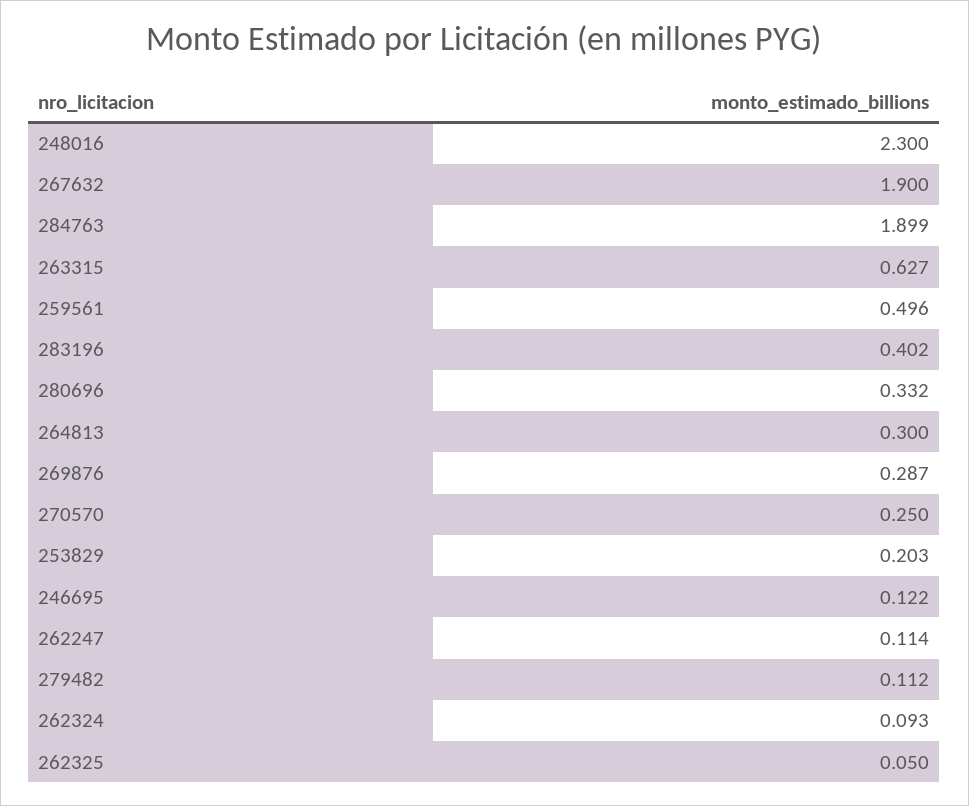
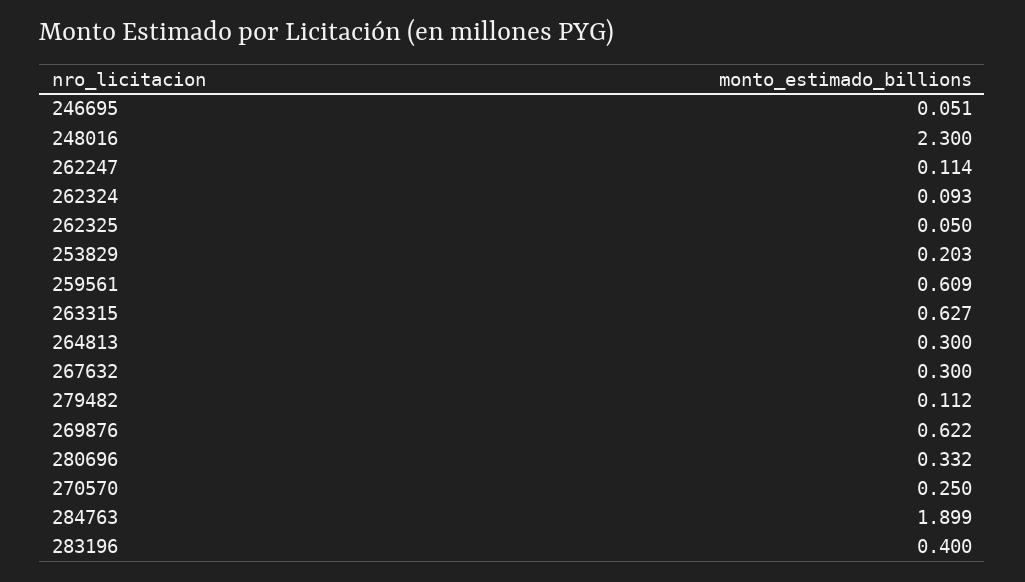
  {
    "248016": 2.3,
-   "267632": 1.9,
+   "267632": 0.3,
    "284763": 1.899,
    "263315": 0.627,
-   "259561": 0.496,
+   "259561": 0.609,
-   "283196": 0.402,
+   "283196": 0.4,
    "280696": 0.332,
    "264813": 0.3,
-   "269876": 0.287,
+   "269876": 0.622,
    "270570": 0.25,
    "253829": 0.203,
-   "246695": 0.122,
+   "246695": 0.051,
    "262247": 0.114,
    "279482": 0.112,
    "262324": 0.093,
    "262325": 0.05
  }

